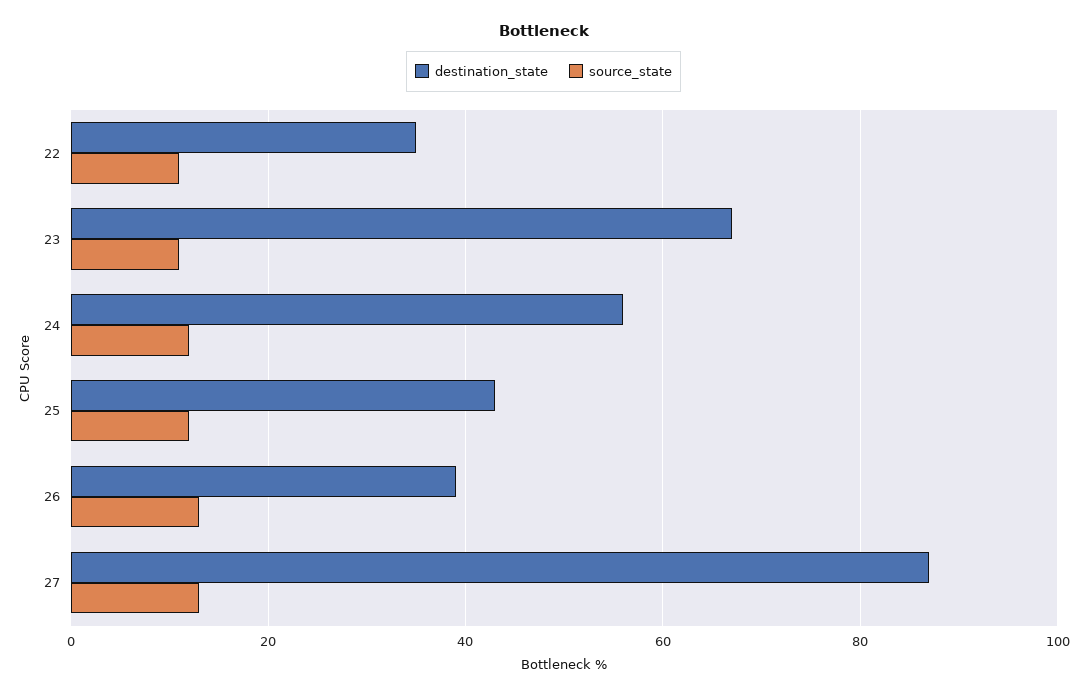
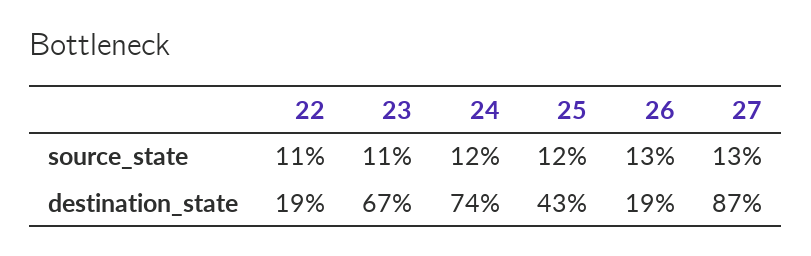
  {
    "destination_state": {
-     "22": 35,
+     "22": 19,
      "23": 67,
-     "24": 55,
+     "24": 74,
      "25": 43,
-     "26": 40,
+     "26": 19,
      "27": 87
    },
    "source_state": {
      "22": 11,
      "23": 11,
      "24": 12,
      "25": 12,
      "26": 13,
      "27": 13
    }
  }

